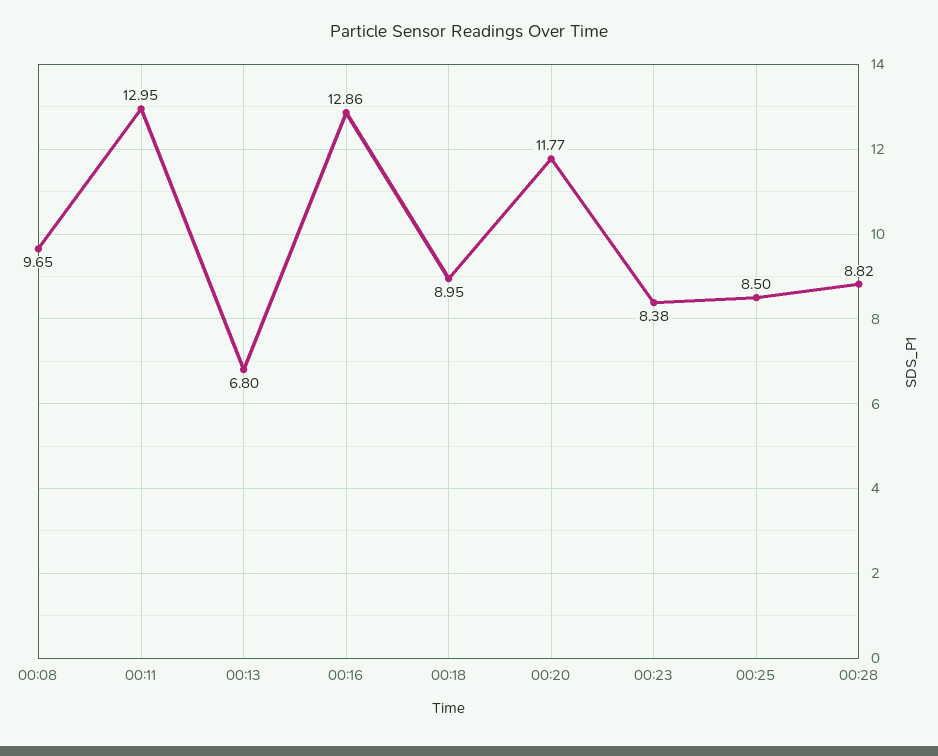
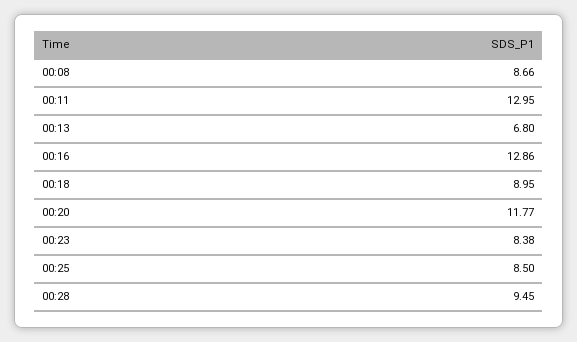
  {
-   "00:08": 9.65,
+   "00:08": 8.66,
    "00:11": 12.95,
    "00:13": 6.8,
    "00:16": 12.86,
    "00:18": 8.95,
    "00:20": 11.77,
    "00:23": 8.38,
    "00:25": 8.5,
-   "00:28": 8.82
+   "00:28": 9.45
  }

